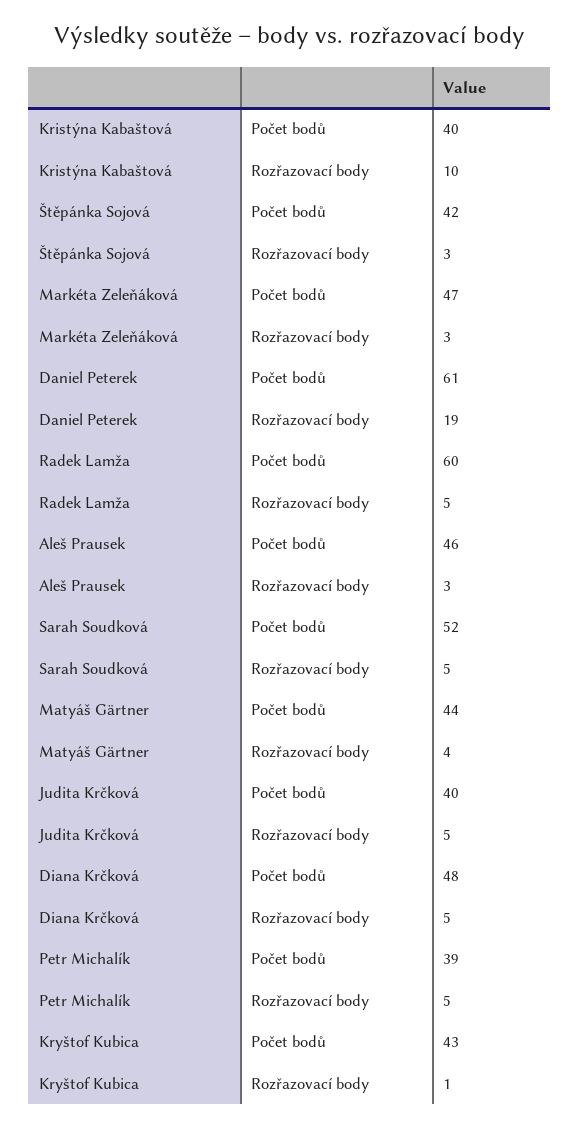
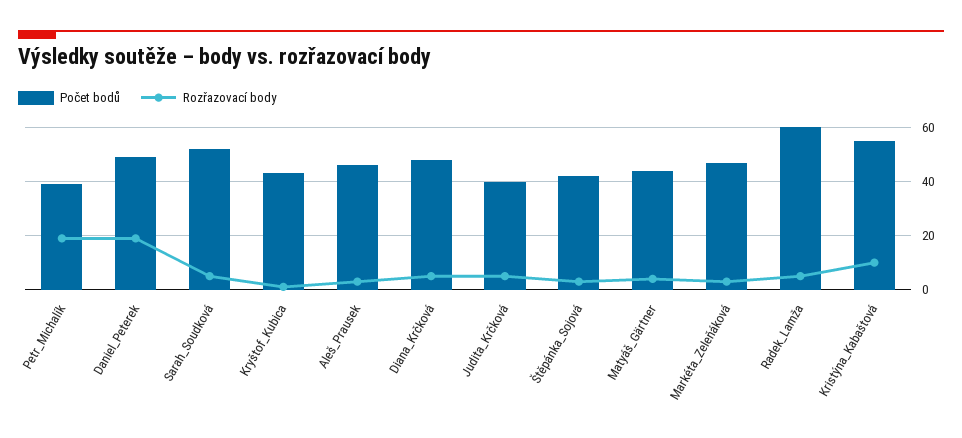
  {
    "Počet bodů": {
-     "Kristýna Kabaštová": 40,
+     "Kristýna Kabaštová": 55,
      "Štěpánka Sojová": 42,
      "Markéta Zeleňáková": 47,
-     "Daniel Peterek": 61,
+     "Daniel Peterek": 50,
      "Radek Lamža": 60,
      "Aleš Prausek": 46,
      "Sarah Soudková": 52,
      "Matyáš Gärtner": 44,
      "Judita Krčková": 40,
      "Diana Krčková": 48,
      "Petr Michalík": 39,
      "Kryštof Kubica": 43
    },
    "Rozřazovací body": {
      "Kristýna Kabaštová": 10,
      "Štěpánka Sojová": 3,
      "Markéta Zeleňáková": 3,
      "Daniel Peterek": 19,
      "Radek Lamža": 5,
      "Aleš Prausek": 3,
      "Sarah Soudková": 5,
      "Matyáš Gärtner": 4,
      "Judita Krčková": 5,
      "Diana Krčková": 5,
-     "Petr Michalík": 5,
+     "Petr Michalík": 20,
      "Kryštof Kubica": 1
    }
  }

